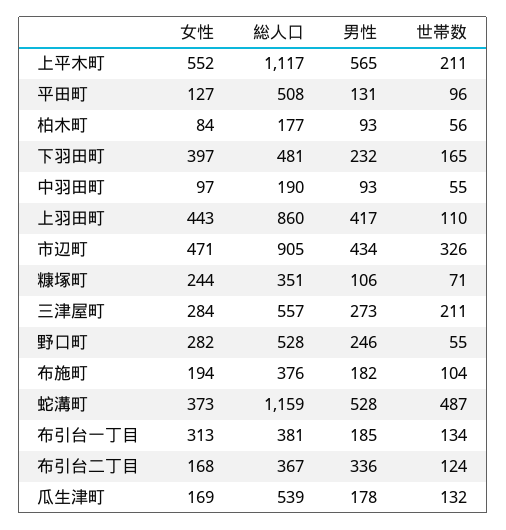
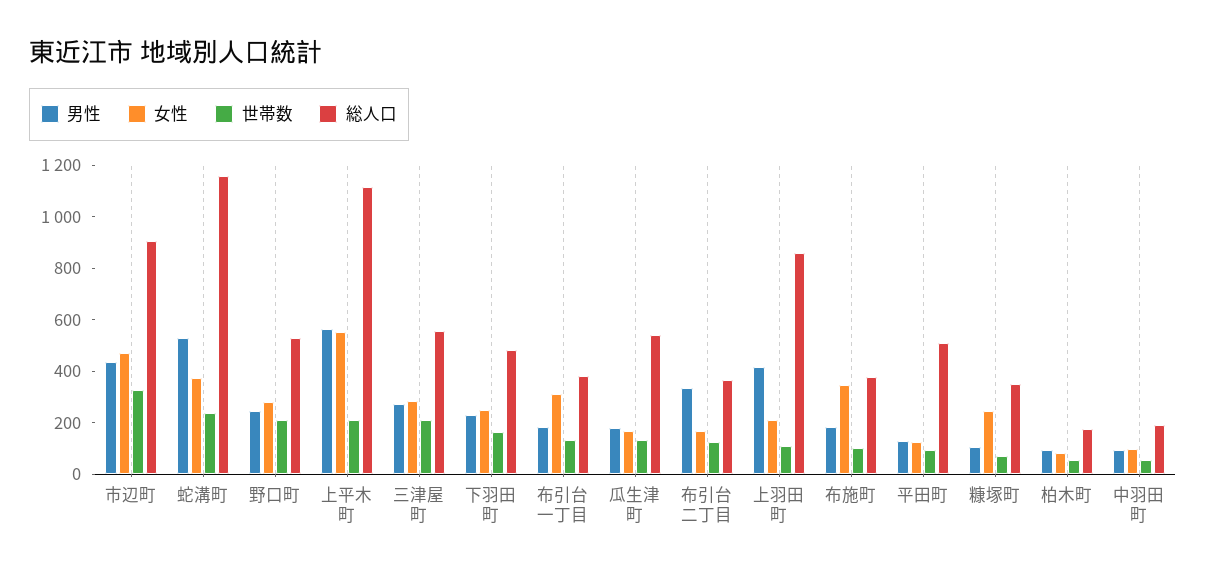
  {
    "女性": {
      "上平木町": 552,
      "平田町": 127,
      "柏木町": 84,
-     "下羽田町": 397,
+     "下羽田町": 250,
      "中羽田町": 97,
-     "上羽田町": 443,
+     "上羽田町": 200,
      "市辺町": 471,
      "糠塚町": 244,
      "三津屋町": 284,
      "野口町": 282,
-     "布施町": 194,
+     "布施町": 350,
      "蛇溝町": 373,
      "布引台一丁目": 313,
      "布引台二丁目": 168,
      "瓜生津町": 169
    },
    "総人口": {
      "上平木町": 1117,
      "平田町": 508,
      "柏木町": 177,
      "下羽田町": 481,
      "中羽田町": 190,
      "上羽田町": 860,
      "市辺町": 905,
      "糠塚町": 351,
      "三津屋町": 557,
      "野口町": 528,
      "布施町": 376,
      "蛇溝町": 1159,
      "布引台一丁目": 381,
      "布引台二丁目": 367,
      "瓜生津町": 539
    },
    "男性": {
      "上平木町": 565,
      "平田町": 131,
      "柏木町": 93,
      "下羽田町": 232,
      "中羽田町": 93,
      "上羽田町": 417,
      "市辺町": 434,
      "糠塚町": 106,
      "三津屋町": 273,
      "野口町": 246,
      "布施町": 182,
      "蛇溝町": 528,
      "布引台一丁目": 185,
      "布引台二丁目": 336,
      "瓜生津町": 178
    },
    "世帯数": {
      "上平木町": 211,
      "平田町": 96,
      "柏木町": 56,
      "下羽田町": 165,
      "中羽田町": 55,
      "上羽田町": 110,
      "市辺町": 326,
      "糠塚町": 71,
      "三津屋町": 211,
-     "野口町": 55,
+     "野口町": 200,
      "布施町": 104,
-     "蛇溝町": 487,
+     "蛇溝町": 250,
      "布引台一丁目": 134,
      "布引台二丁目": 124,
      "瓜生津町": 132
    }
  }

